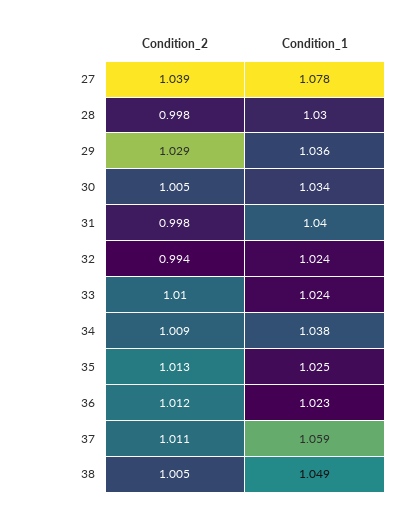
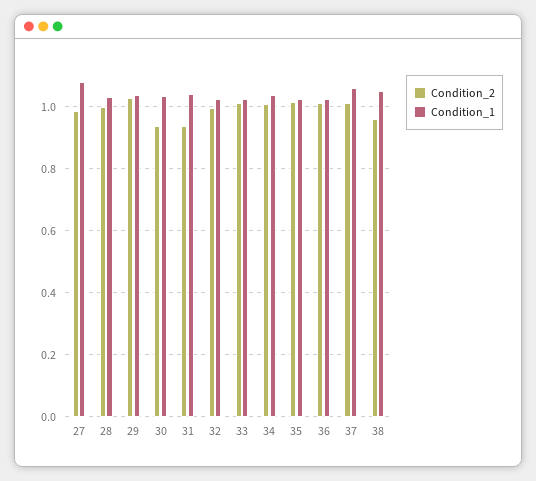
  {
    "Condition_2": {
-     "27": 1.039,
+     "27": 0.98,
      "28": 0.998,
      "29": 1.029,
-     "30": 1.005,
+     "30": 0.94,
-     "31": 0.998,
+     "31": 0.94,
      "32": 0.994,
      "33": 1.01,
      "34": 1.009,
      "35": 1.013,
      "36": 1.012,
      "37": 1.011,
-     "38": 1.005
+     "38": 0.96
    },
    "Condition_1": {
      "27": 1.078,
      "28": 1.03,
      "29": 1.036,
      "30": 1.034,
      "31": 1.04,
      "32": 1.024,
      "33": 1.024,
      "34": 1.038,
      "35": 1.025,
      "36": 1.023,
      "37": 1.059,
      "38": 1.049
    }
  }

